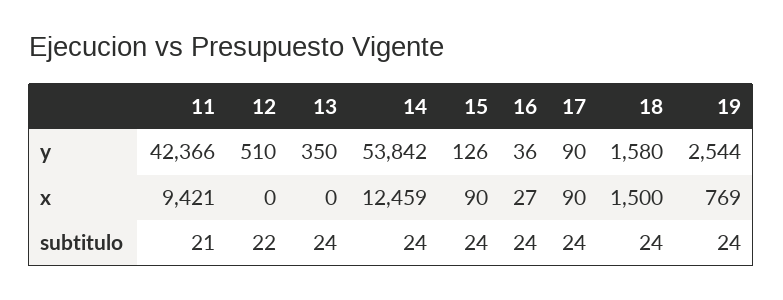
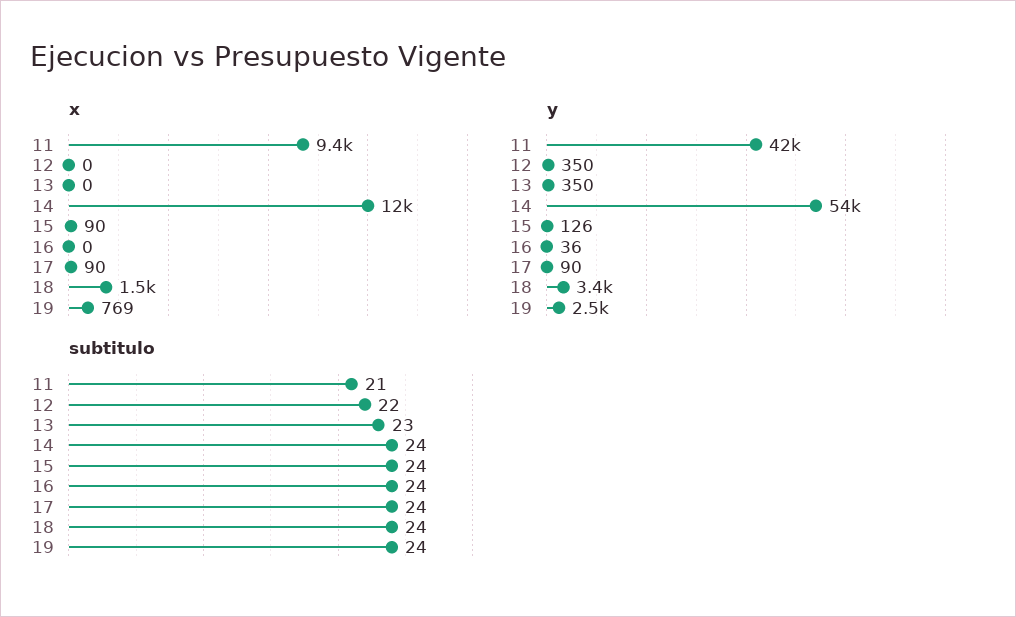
  {
    "y": {
      "11": 42366,
-     "12": 510,
+     "12": 350,
      "13": 350,
      "14": 53842,
      "15": 126,
      "16": 36,
      "17": 90,
-     "18": 1580,
+     "18": 3400,
      "19": 2544
    },
    "x": {
      "11": 9421,
      "12": 0,
      "13": 0,
      "14": 12459,
      "15": 90,
-     "16": 27,
+     "16": 0,
      "17": 90,
      "18": 1500,
      "19": 769
    },
    "subtitulo": {
      "11": 21,
      "12": 22,
-     "13": 24,
+     "13": 23,
      "14": 24,
      "15": 24,
      "16": 24,
      "17": 24,
      "18": 24,
      "19": 24
    }
  }

